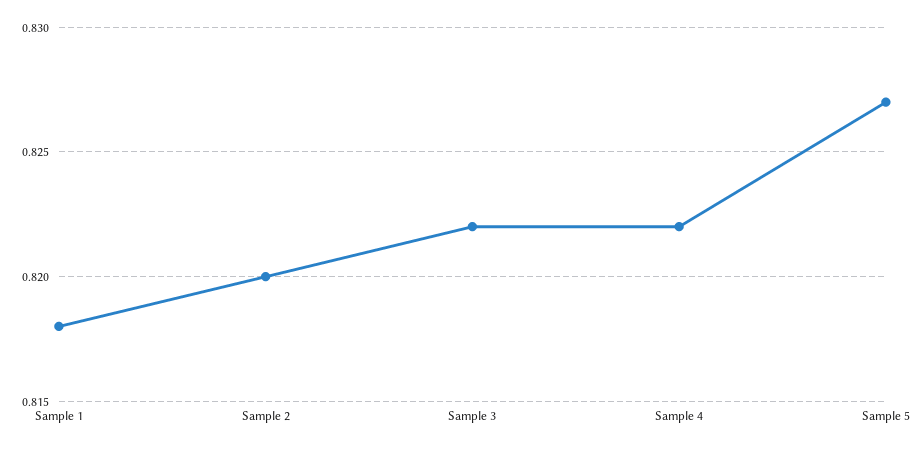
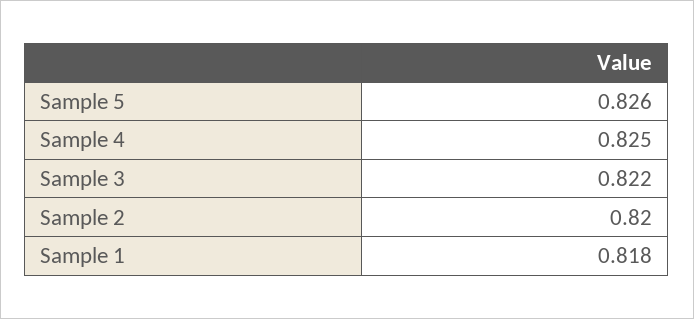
  {
    "Sample 1": 0.818,
    "Sample 2": 0.82,
    "Sample 3": 0.822,
-   "Sample 4": 0.822,
+   "Sample 4": 0.825,
-   "Sample 5": 0.827
+   "Sample 5": 0.826
  }

